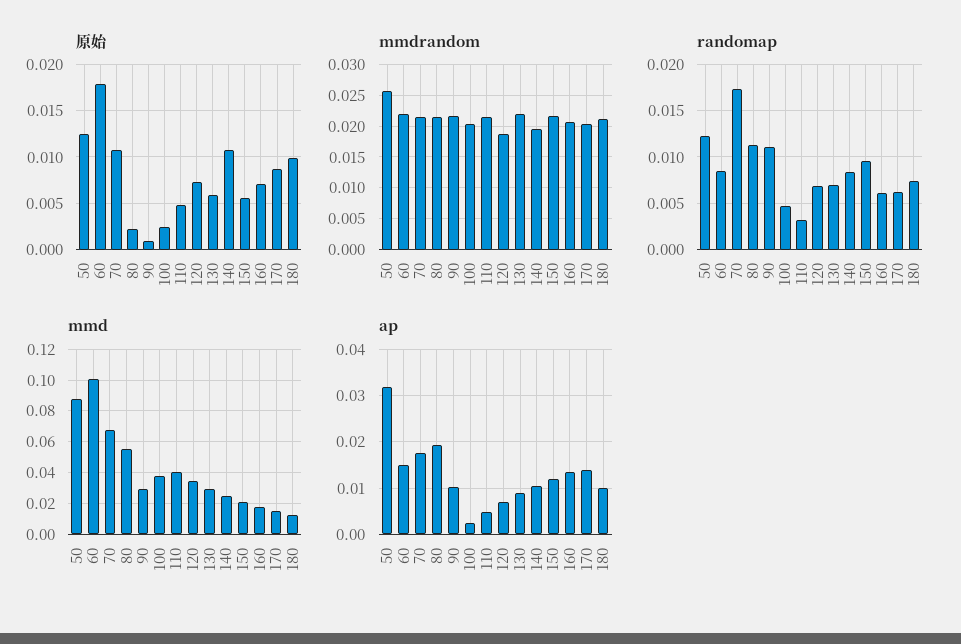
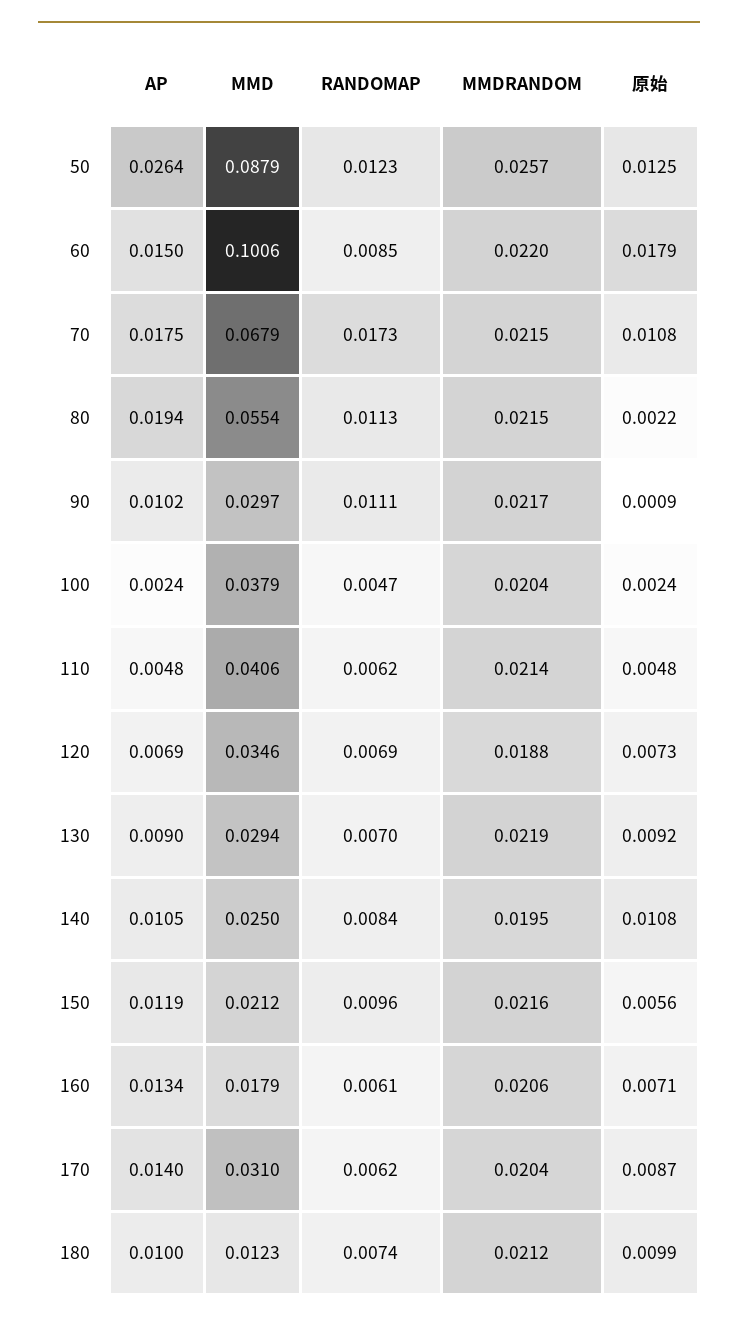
  {
    "原始": {
      "50": 0.0125,
      "60": 0.0179,
      "70": 0.0108,
      "80": 0.0022,
      "90": 0.0009,
      "100": 0.0024,
      "110": 0.0048,
      "120": 0.0073,
-     "130": 0.006,
+     "130": 0.0092,
      "140": 0.0108,
      "150": 0.0056,
      "160": 0.0071,
      "170": 0.0087,
      "180": 0.0099
    },
    "mmdrandom": {
      "50": 0.0257,
      "60": 0.022,
      "70": 0.0215,
      "80": 0.0215,
      "90": 0.0217,
      "100": 0.0204,
      "110": 0.0214,
      "120": 0.0188,
      "130": 0.0219,
      "140": 0.0195,
      "150": 0.0216,
      "160": 0.0206,
      "170": 0.0204,
      "180": 0.0212
    },
    "randomap": {
      "50": 0.0123,
      "60": 0.0085,
      "70": 0.0173,
      "80": 0.0113,
      "90": 0.0111,
      "100": 0.0047,
-     "110": 0.003,
+     "110": 0.0062,
      "120": 0.0069,
      "130": 0.007,
      "140": 0.0084,
      "150": 0.0096,
      "160": 0.0061,
      "170": 0.0062,
      "180": 0.0074
    },
    "mmd": {
      "50": 0.0879,
      "60": 0.1006,
      "70": 0.0679,
      "80": 0.0554,
      "90": 0.0297,
      "100": 0.0379,
      "110": 0.0406,
      "120": 0.0346,
      "130": 0.0294,
      "140": 0.025,
      "150": 0.0212,
      "160": 0.0179,
-     "170": 0.015,
+     "170": 0.031,
      "180": 0.0123
    },
    "ap": {
-     "50": 0.032,
+     "50": 0.0264,
      "60": 0.015,
      "70": 0.0175,
      "80": 0.0194,
      "90": 0.0102,
      "100": 0.0024,
      "110": 0.0048,
      "120": 0.0069,
      "130": 0.009,
      "140": 0.0105,
      "150": 0.0119,
      "160": 0.0134,
      "170": 0.014,
      "180": 0.01
    }
  }

